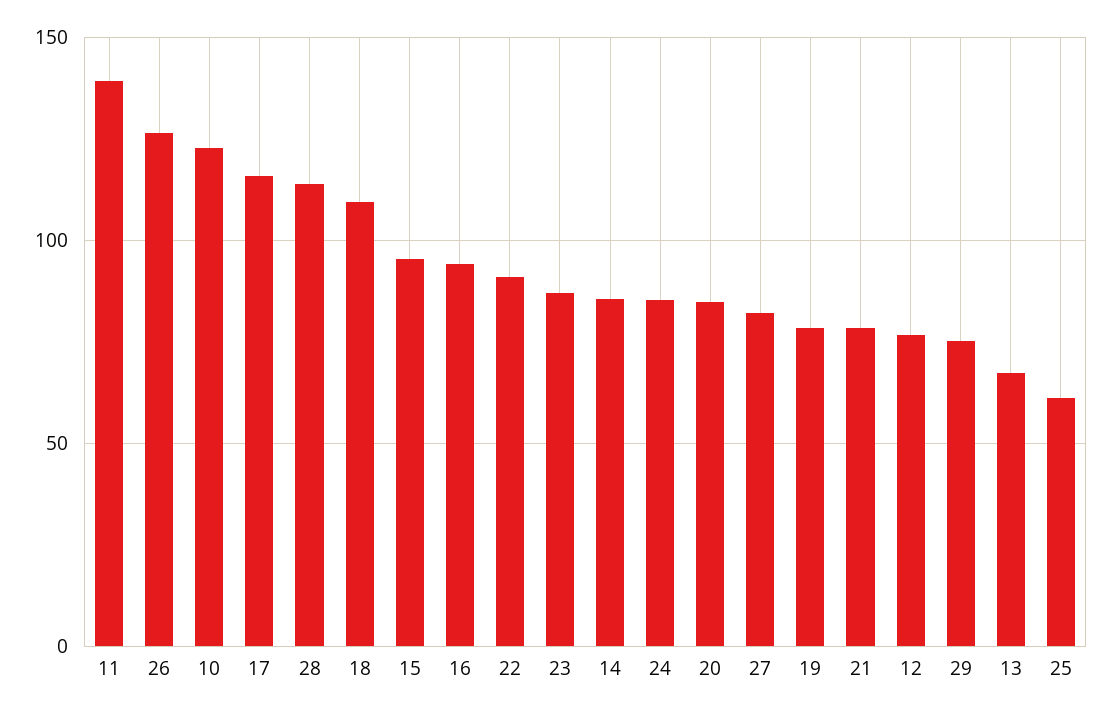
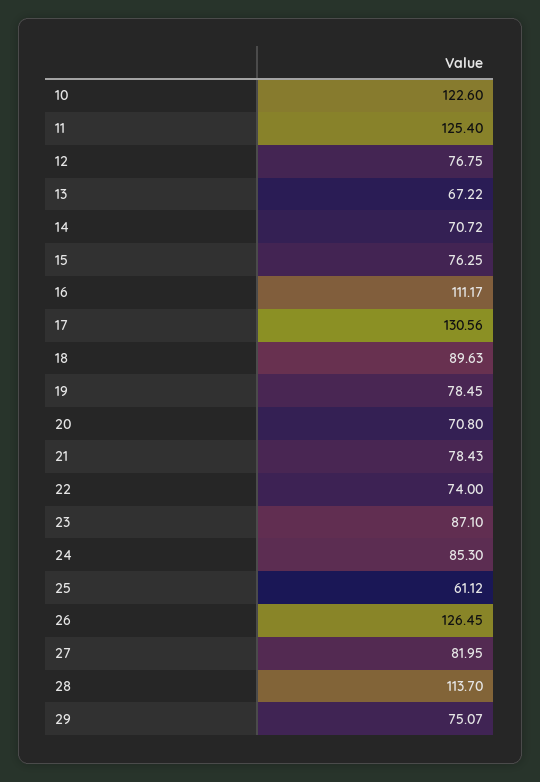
  {
-   "11": 140,
+   "11": 125.4,
    "26": 126.45,
    "10": 122.6,
-   "17": 115,
+   "17": 130.56,
    "28": 113.7,
-   "18": 110,
+   "18": 89.63,
-   "15": 95,
+   "15": 76.25,
-   "16": 95,
+   "16": 111.17,
-   "22": 90,
+   "22": 74,
    "23": 87.1,
-   "14": 85,
+   "14": 70.72,
    "24": 85.3,
-   "20": 85,
+   "20": 70.8,
    "27": 81.95,
    "19": 78.45,
    "21": 78.43,
    "12": 76.75,
    "29": 75.07,
    "13": 67.22,
    "25": 61.12
  }

